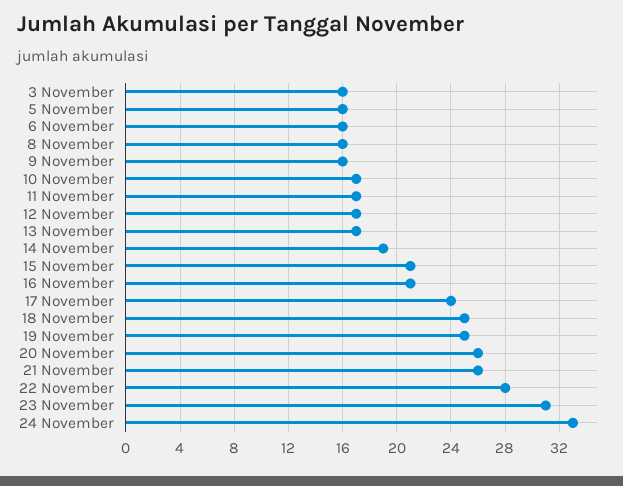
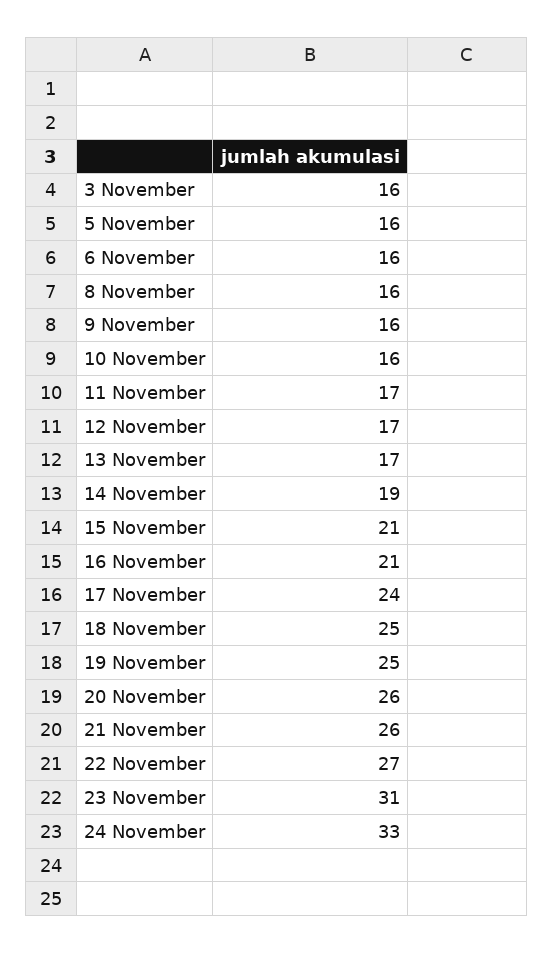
  {
    "3 November": 16,
    "5 November": 16,
    "6 November": 16,
    "8 November": 16,
    "9 November": 16,
-   "10 November": 17,
+   "10 November": 16,
    "11 November": 17,
    "12 November": 17,
    "13 November": 17,
    "14 November": 19,
    "15 November": 21,
    "16 November": 21,
    "17 November": 24,
    "18 November": 25,
    "19 November": 25,
    "20 November": 26,
    "21 November": 26,
-   "22 November": 28,
+   "22 November": 27,
    "23 November": 31,
    "24 November": 33
  }

